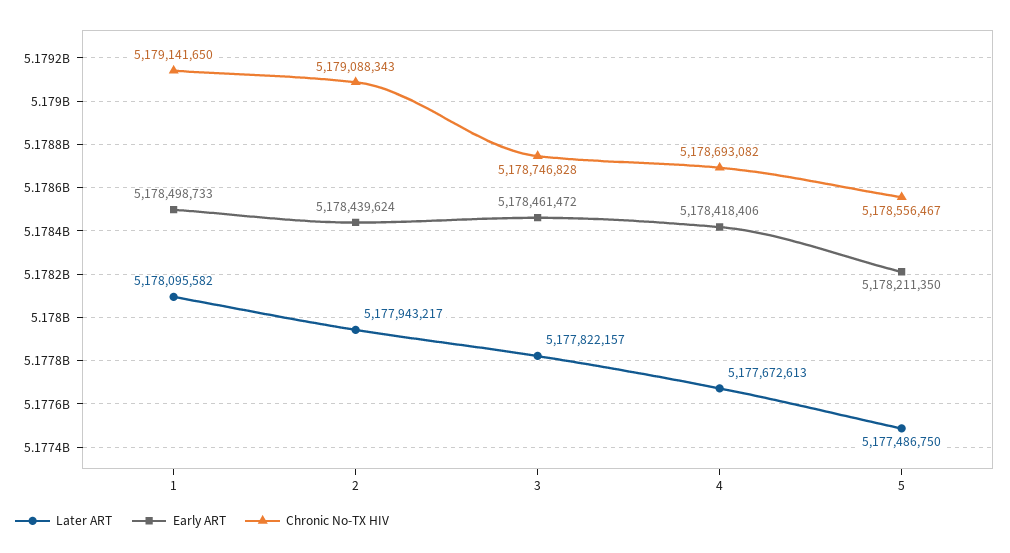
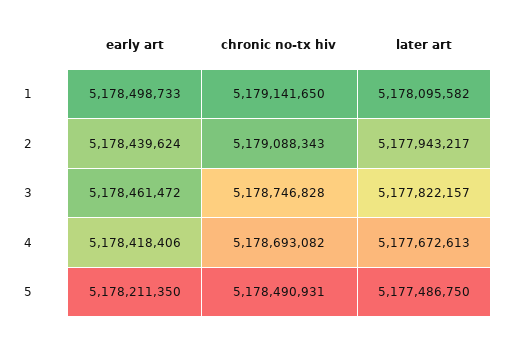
  {
    "Later ART": {
      "1": 5178095582,
      "2": 5177943217,
      "3": 5177822157,
      "4": 5177672613,
      "5": 5177486750
    },
    "Early ART": {
      "1": 5178498733,
      "2": 5178439624,
      "3": 5178461472,
      "4": 5178418406,
      "5": 5178211350
    },
    "Chronic No-TX HIV": {
      "1": 5179141650,
      "2": 5179088343,
      "3": 5178746828,
      "4": 5178693082,
-     "5": 5178556467
+     "5": 5178490931
    }
  }

